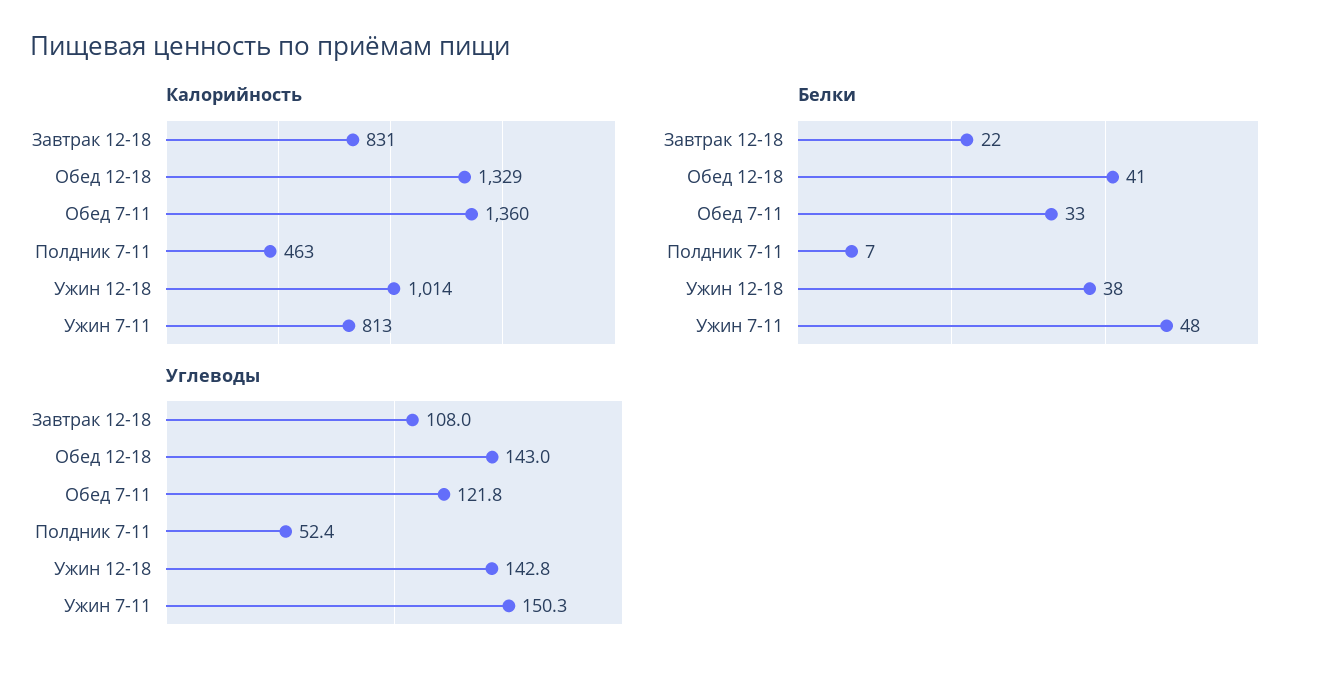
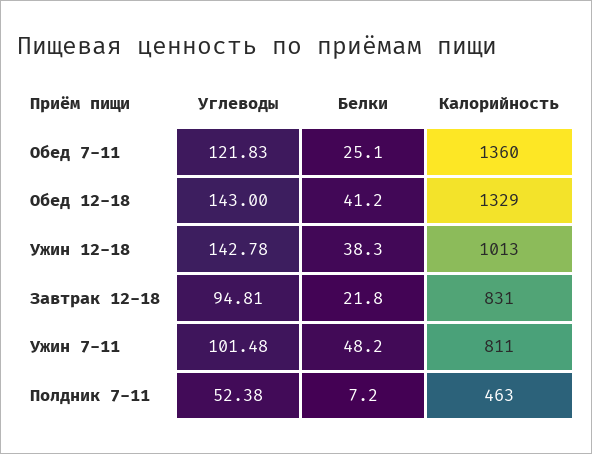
  {
    "Калорийность": {
      "Завтрак 12-18": 831,
      "Обед 12-18": 1329,
      "Обед 7-11": 1360,
      "Полдник 7-11": 463,
-     "Ужин 12-18": 1014,
+     "Ужин 12-18": 1013,
-     "Ужин 7-11": 813
+     "Ужин 7-11": 811
    },
    "Белки": {
      "Завтрак 12-18": 21.8,
      "Обед 12-18": 41.2,
-     "Обед 7-11": 33,
+     "Обед 7-11": 25.1,
      "Полдник 7-11": 7.2,
      "Ужин 12-18": 38.3,
      "Ужин 7-11": 48.2
    },
    "Углеводы": {
-     "Завтрак 12-18": 108,
+     "Завтрак 12-18": 94.81,
      "Обед 12-18": 143,
      "Обед 7-11": 121.83,
      "Полдник 7-11": 52.38,
      "Ужин 12-18": 142.78,
-     "Ужин 7-11": 150.3
+     "Ужин 7-11": 101.48
    }
  }

